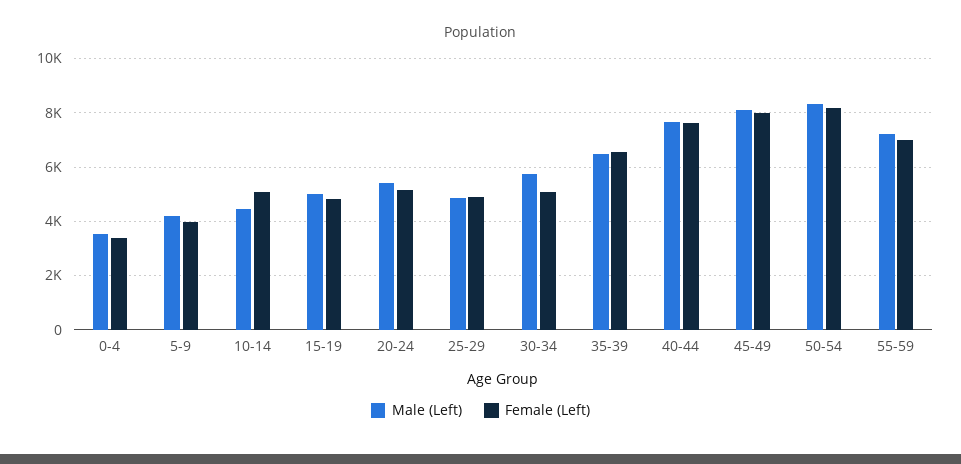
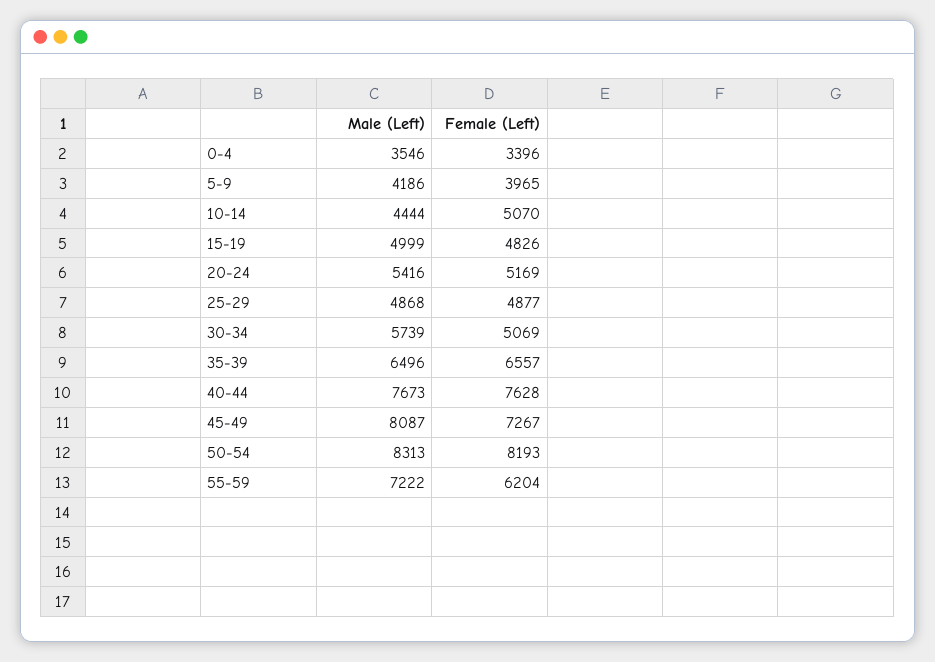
  {
    "Male (Left)": {
      "0-4": 3546,
      "5-9": 4186,
      "10-14": 4444,
      "15-19": 4999,
      "20-24": 5416,
      "25-29": 4868,
      "30-34": 5739,
      "35-39": 6496,
      "40-44": 7673,
      "45-49": 8087,
      "50-54": 8313,
      "55-59": 7222
    },
    "Female (Left)": {
      "0-4": 3396,
      "5-9": 3965,
      "10-14": 5070,
      "15-19": 4826,
      "20-24": 5169,
      "25-29": 4877,
      "30-34": 5069,
      "35-39": 6557,
      "40-44": 7628,
-     "45-49": 8000,
+     "45-49": 7267,
      "50-54": 8193,
-     "55-59": 7000
+     "55-59": 6204
    }
  }

